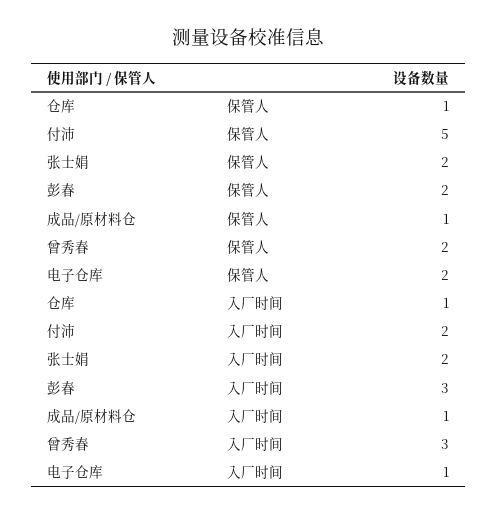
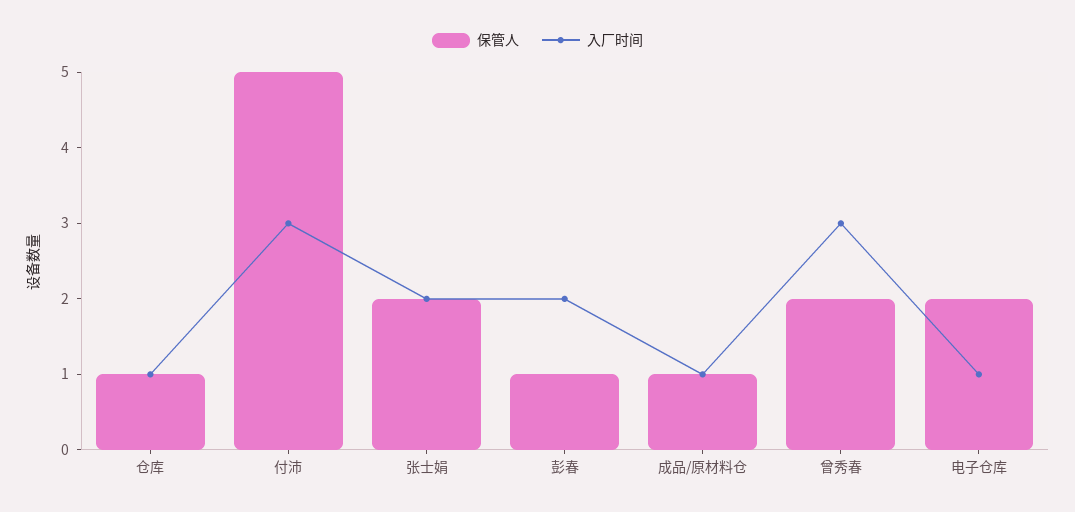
  {
    "保管人": {
      "仓库": 1,
      "付沛": 5,
      "张士娟": 2,
-     "彭春": 2,
+     "彭春": 1,
      "成品/原材料仓": 1,
      "曾秀春": 2,
      "电子仓库": 2
    },
    "入厂时间": {
      "仓库": 1,
-     "付沛": 2,
+     "付沛": 3,
      "张士娟": 2,
-     "彭春": 3,
+     "彭春": 2,
      "成品/原材料仓": 1,
      "曾秀春": 3,
      "电子仓库": 1
    }
  }

